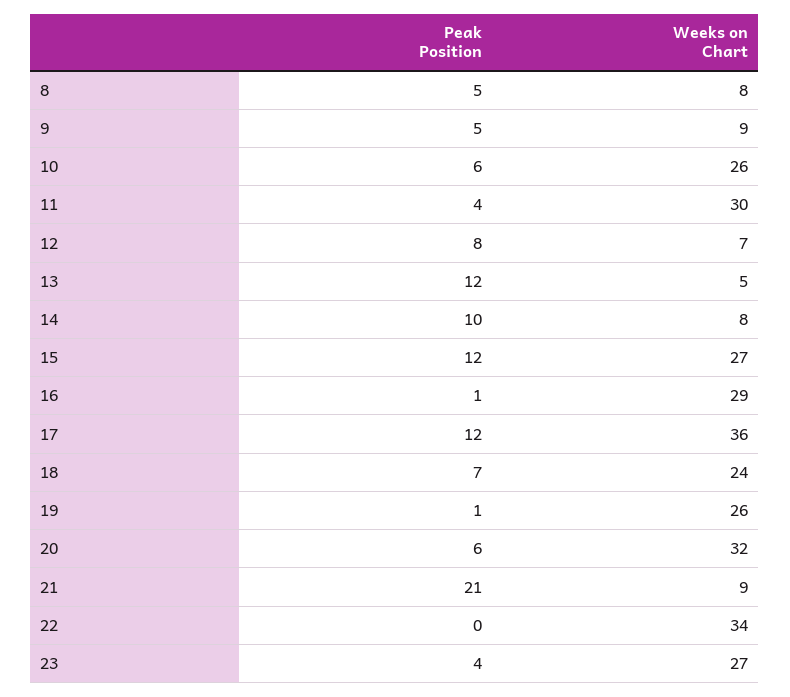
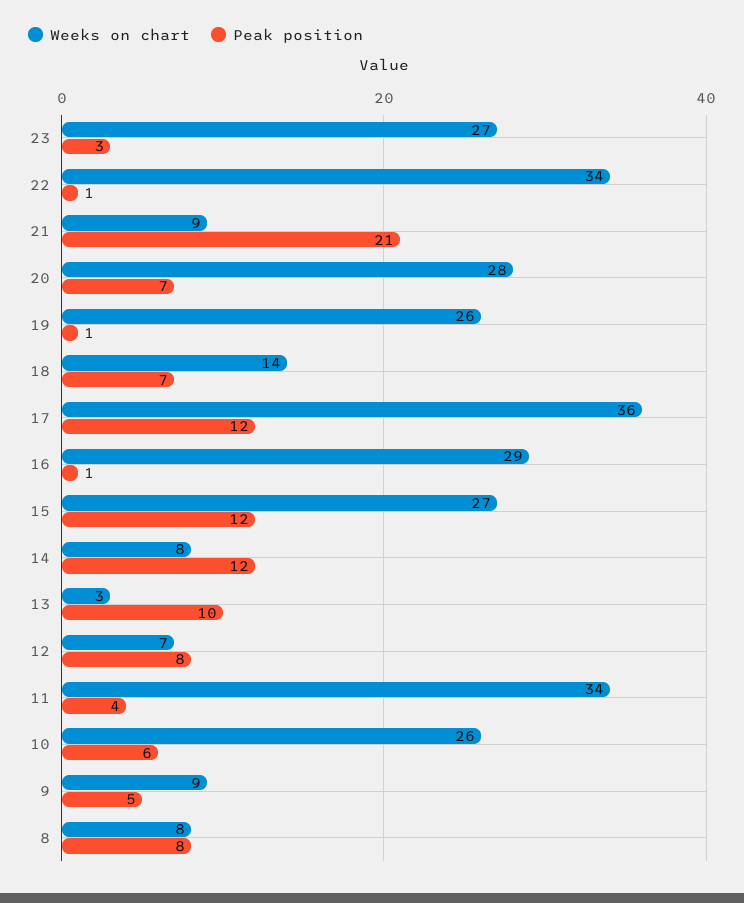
  {
    "Peak Position": {
-     "8": 5,
+     "8": 8,
      "9": 5,
      "10": 6,
      "11": 4,
      "12": 8,
-     "13": 12,
+     "13": 10,
-     "14": 10,
+     "14": 12,
      "15": 12,
      "16": 1,
      "17": 12,
      "18": 7,
      "19": 1,
-     "20": 6,
+     "20": 7,
      "21": 21,
-     "22": 0,
+     "22": 1,
-     "23": 4
+     "23": 3
    },
    "Weeks on Chart": {
      "8": 8,
      "9": 9,
      "10": 26,
-     "11": 30,
+     "11": 34,
      "12": 7,
-     "13": 5,
+     "13": 3,
      "14": 8,
      "15": 27,
      "16": 29,
      "17": 36,
-     "18": 24,
+     "18": 14,
      "19": 26,
-     "20": 32,
+     "20": 28,
      "21": 9,
      "22": 34,
      "23": 27
    }
  }

